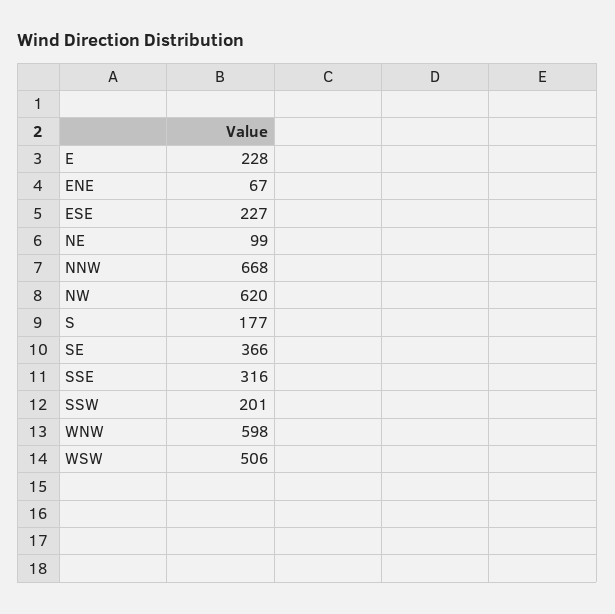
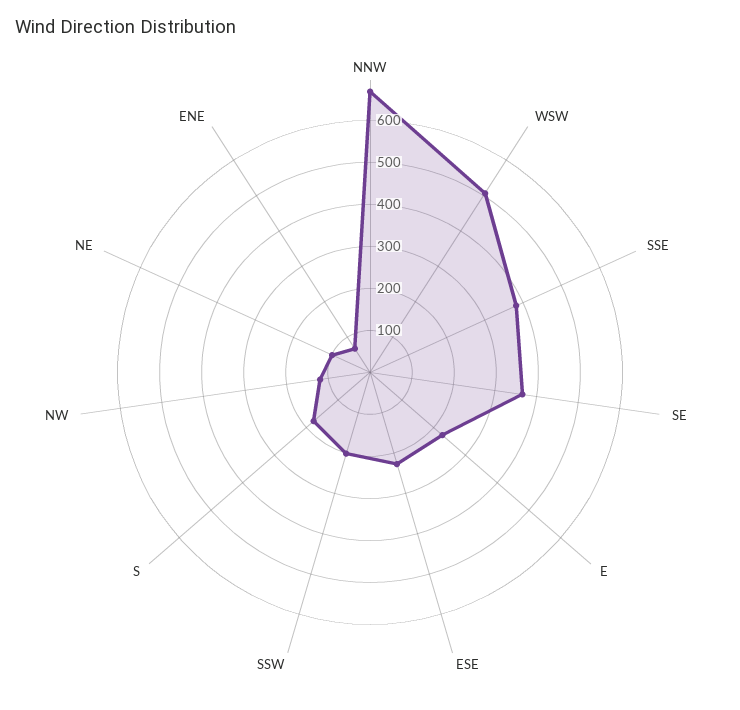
  {
    "E": 228,
    "ENE": 67,
    "ESE": 227,
    "NE": 99,
    "NNW": 668,
-   "NW": 620,
+   "NW": 120,
    "S": 177,
    "SE": 366,
-   "SSE": 316,
+   "SSE": 380,
    "SSW": 201,
-   "WNW": 598,
    "WSW": 506
  }

